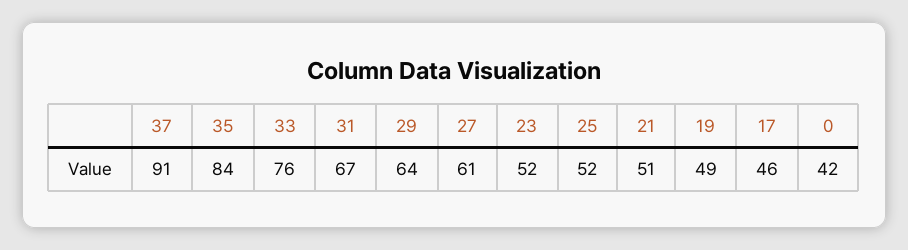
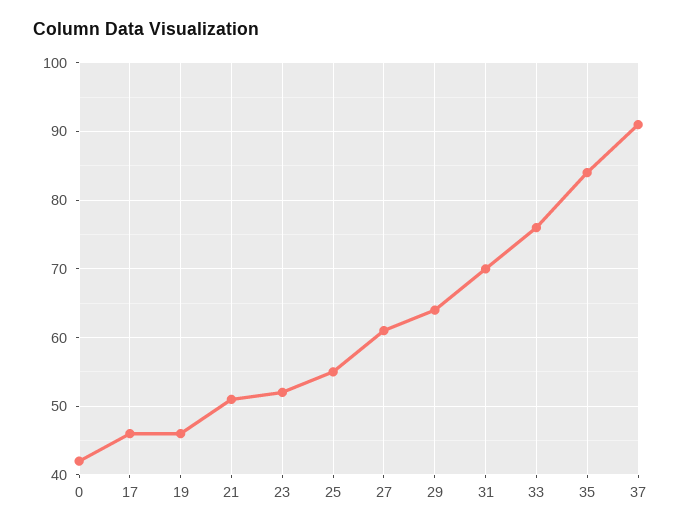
  {
    "37": 91,
    "35": 84,
    "33": 76,
-   "31": 67,
+   "31": 70,
    "29": 64,
    "27": 61,
    "23": 52,
-   "25": 52,
+   "25": 55,
    "21": 51,
-   "19": 49,
+   "19": 46,
    "17": 46,
    "0": 42
  }

